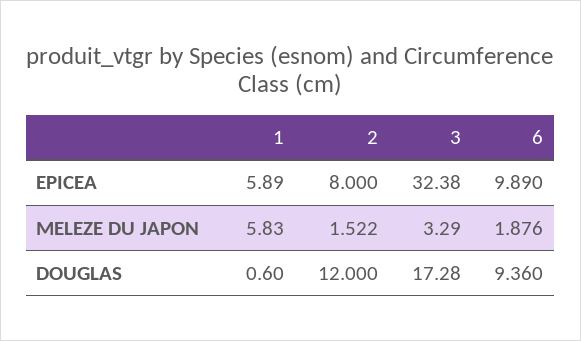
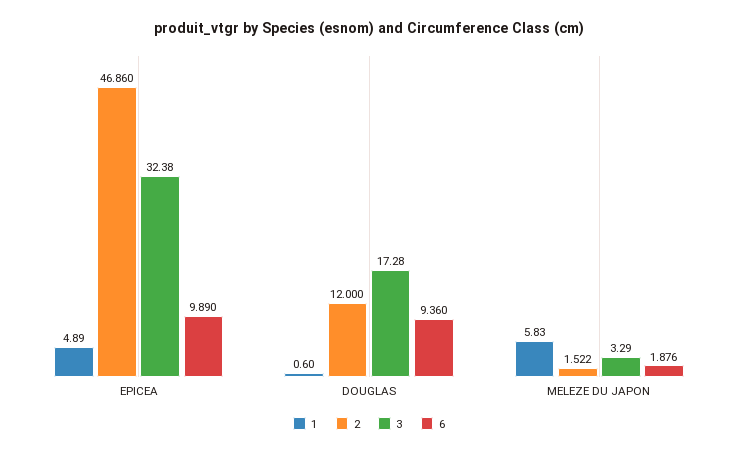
  {
    "1": {
-     "EPICEA": 5.89,
+     "EPICEA": 4.89,
      "MELEZE DU JAPON": 5.83,
      "DOUGLAS": 0.6
    },
    "2": {
-     "EPICEA": 8,
+     "EPICEA": 46.86,
      "MELEZE DU JAPON": 1.522,
      "DOUGLAS": 12
    },
    "3": {
      "EPICEA": 32.38,
      "MELEZE DU JAPON": 3.29,
      "DOUGLAS": 17.28
    },
    "6": {
      "EPICEA": 9.89,
      "MELEZE DU JAPON": 1.876,
      "DOUGLAS": 9.36
    }
  }

